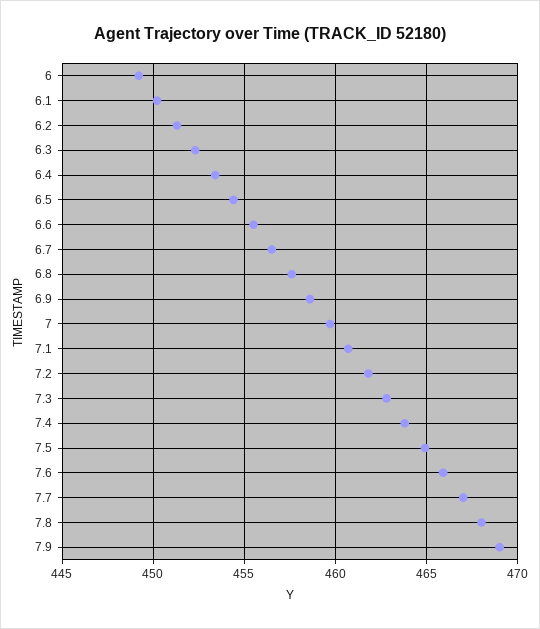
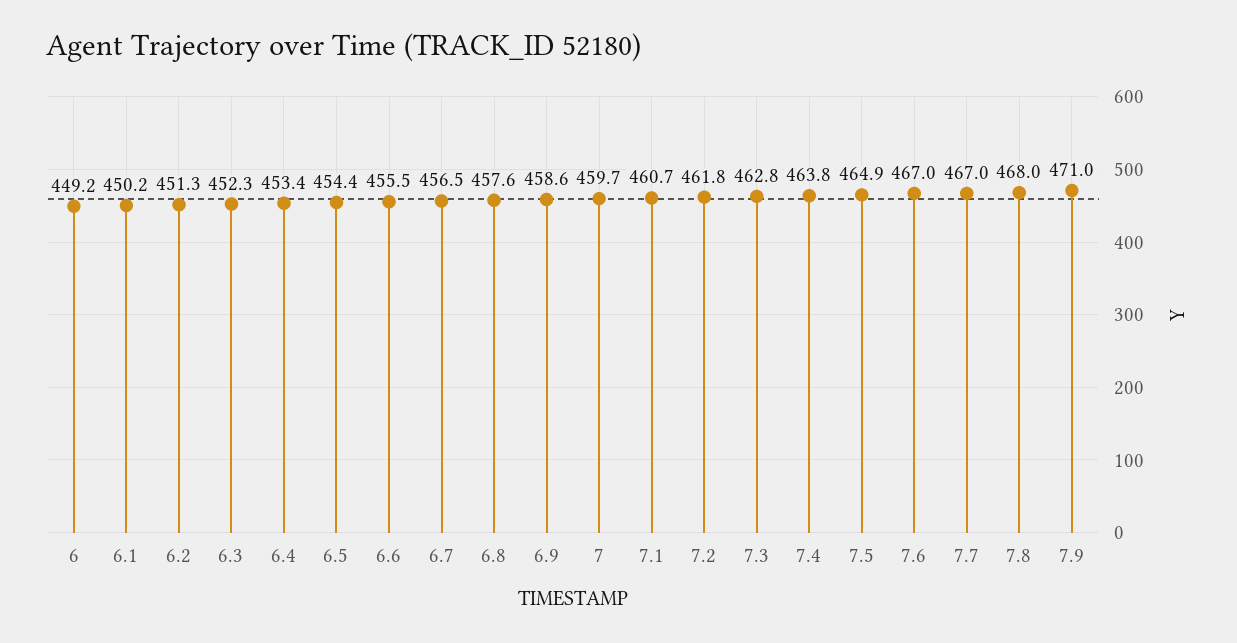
  {
    "6": 449.2,
    "6.1": 450.2,
    "6.2": 451.3,
    "6.3": 452.3,
    "6.4": 453.4,
    "6.5": 454.4,
    "6.6": 455.5,
    "6.7": 456.5,
    "6.8": 457.6,
    "6.9": 458.6,
    "7": 459.7,
    "7.1": 460.7,
    "7.2": 461.8,
    "7.3": 462.8,
    "7.4": 463.8,
    "7.5": 464.9,
-   "7.6": 466,
+   "7.6": 467,
    "7.7": 467,
    "7.8": 468,
-   "7.9": 469
+   "7.9": 471
  }

